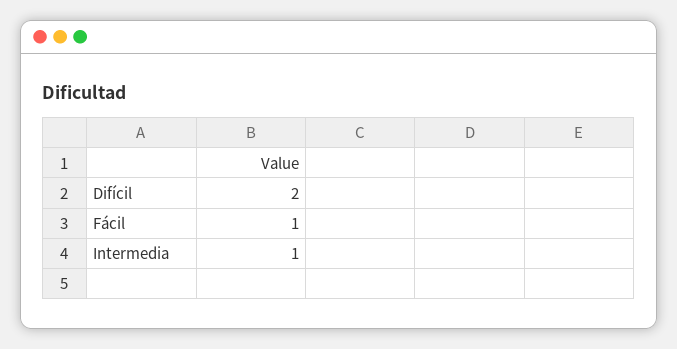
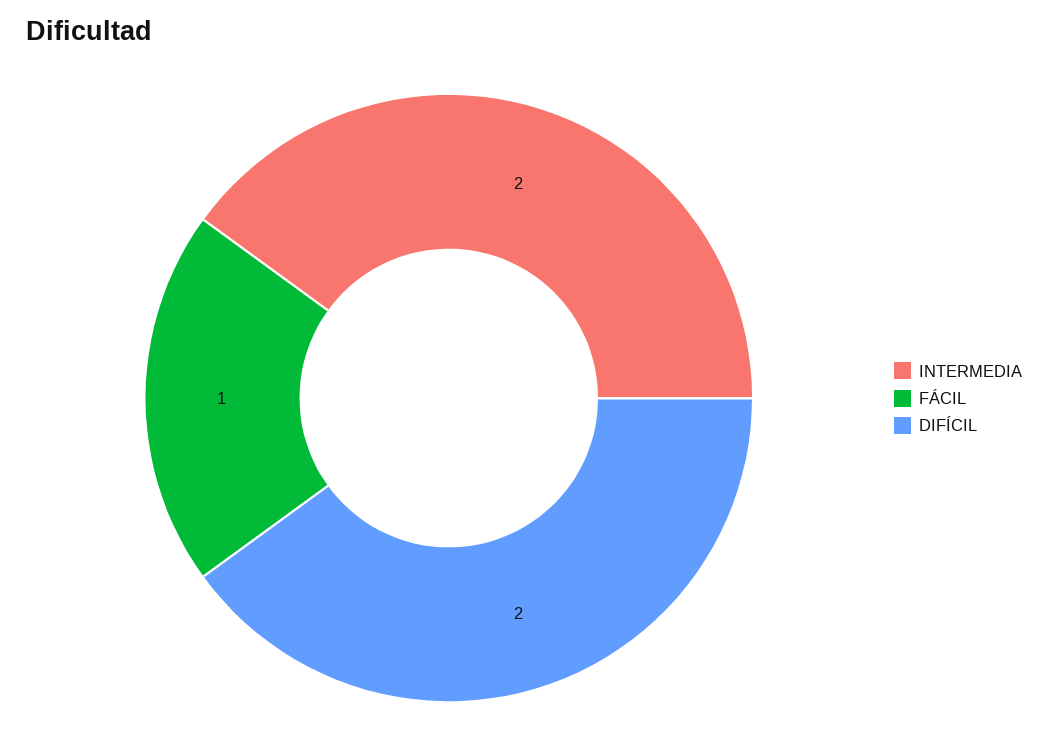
  {
    "Difícil": 2,
    "Fácil": 1,
-   "Intermedia": 1
+   "Intermedia": 2
  }

